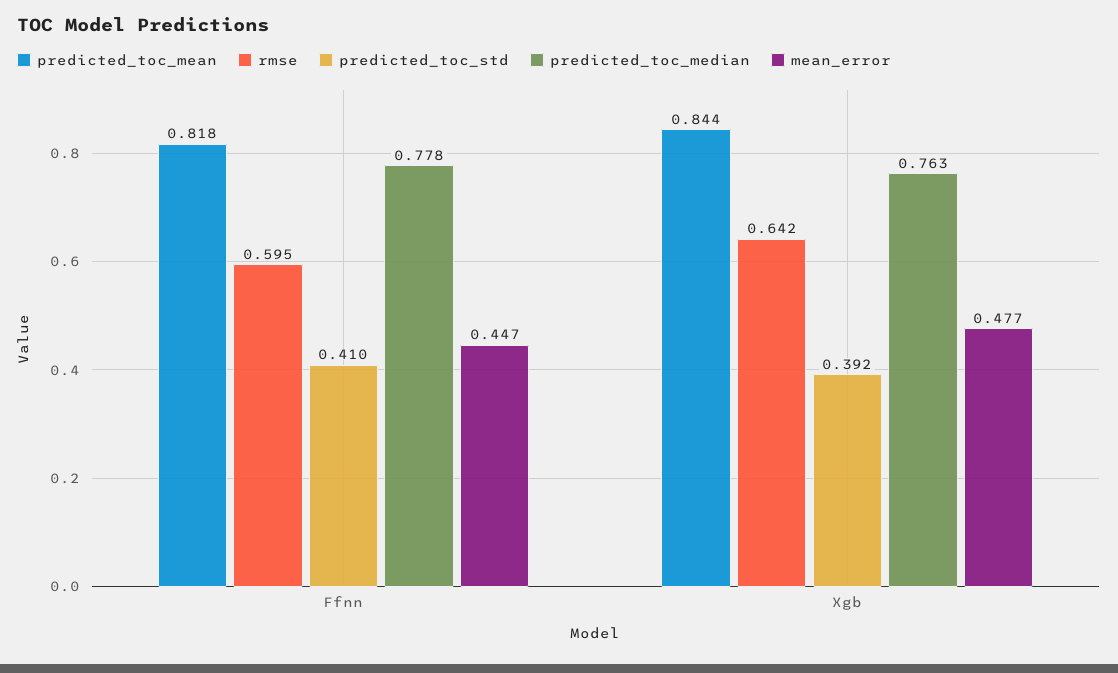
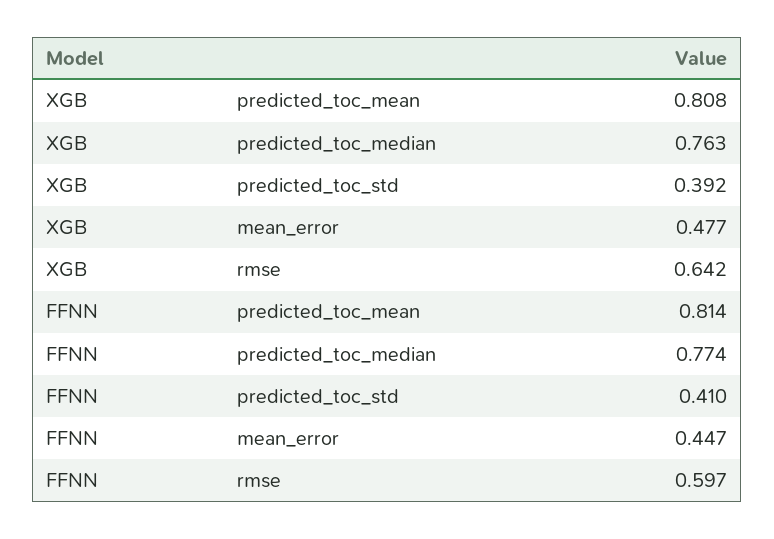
  {
    "predicted_toc_mean": {
-     "Ffnn": 0.818,
+     "Ffnn": 0.814,
-     "Xgb": 0.844
+     "Xgb": 0.808
    },
    "rmse": {
-     "Ffnn": 0.595,
+     "Ffnn": 0.597,
      "Xgb": 0.642
    },
    "predicted_toc_std": {
      "Ffnn": 0.41,
      "Xgb": 0.392
    },
    "predicted_toc_median": {
-     "Ffnn": 0.778,
+     "Ffnn": 0.774,
      "Xgb": 0.763
    },
    "mean_error": {
      "Ffnn": 0.447,
      "Xgb": 0.477
    }
  }

